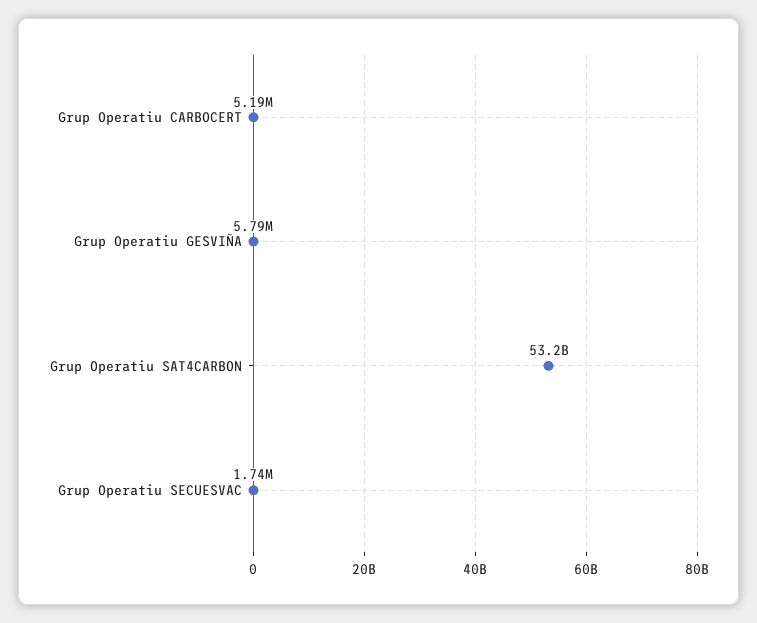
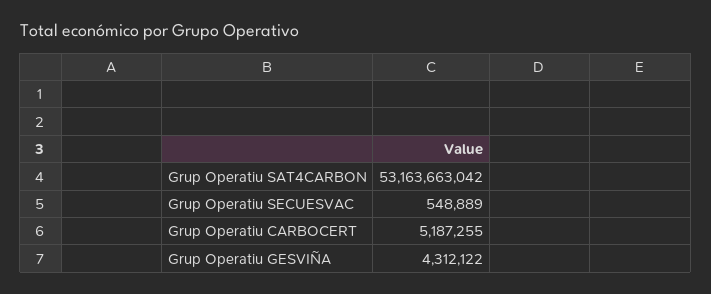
  {
    "Grup Operatiu CARBOCERT": 5187255,
-   "Grup Operatiu GESVIÑA": 5790000,
+   "Grup Operatiu GESVIÑA": 4312122,
    "Grup Operatiu SAT4CARBON": 53163663042,
-   "Grup Operatiu SECUESVAC": 1740000
+   "Grup Operatiu SECUESVAC": 548889
  }

